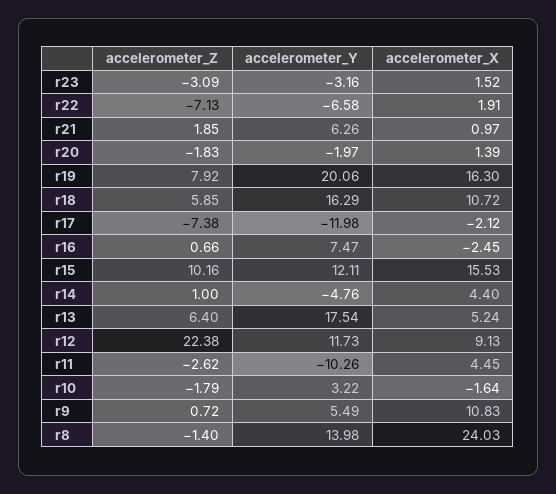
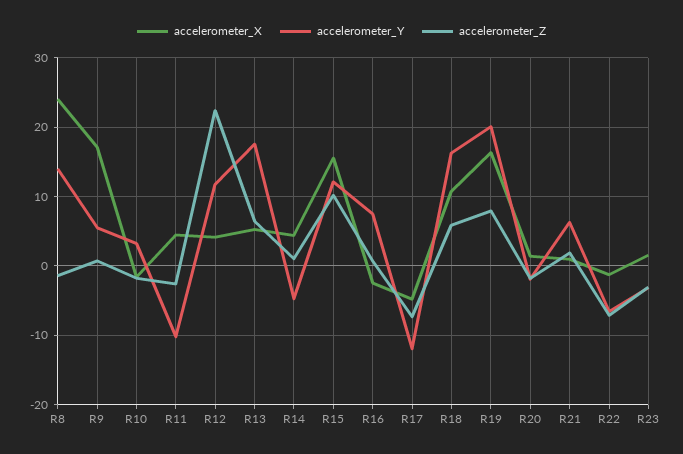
  {
    "accelerometer_Z": {
      "r23": -3.09,
      "r22": -7.13,
      "r21": 1.85,
      "r20": -1.83,
      "r19": 7.92,
      "r18": 5.85,
      "r17": -7.38,
      "r16": 0.66,
      "r15": 10.16,
      "r14": 1,
      "r13": 6.4,
      "r12": 22.38,
      "r11": -2.62,
      "r10": -1.79,
      "r9": 0.72,
      "r8": -1.4
    },
    "accelerometer_Y": {
      "r23": -3.16,
      "r22": -6.58,
      "r21": 6.26,
      "r20": -1.97,
      "r19": 20.06,
      "r18": 16.29,
      "r17": -11.98,
      "r16": 7.47,
      "r15": 12.11,
      "r14": -4.76,
      "r13": 17.54,
      "r12": 11.73,
      "r11": -10.26,
      "r10": 3.22,
      "r9": 5.49,
      "r8": 13.98
    },
    "accelerometer_X": {
      "r23": 1.52,
-     "r22": 1.91,
+     "r22": -1,
      "r21": 0.97,
      "r20": 1.39,
      "r19": 16.3,
      "r18": 10.72,
-     "r17": -2.12,
+     "r17": -5,
      "r16": -2.45,
      "r15": 15.53,
      "r14": 4.4,
      "r13": 5.24,
-     "r12": 9.13,
+     "r12": 4,
      "r11": 4.45,
      "r10": -1.64,
-     "r9": 10.83,
+     "r9": 17,
      "r8": 24.03
    }
  }

